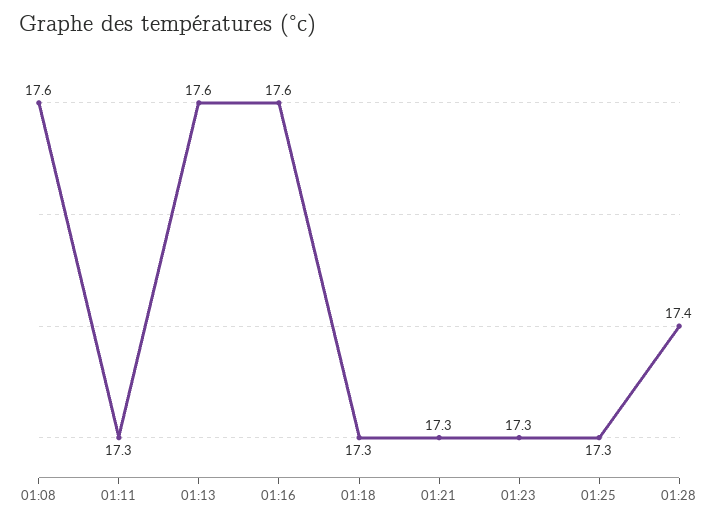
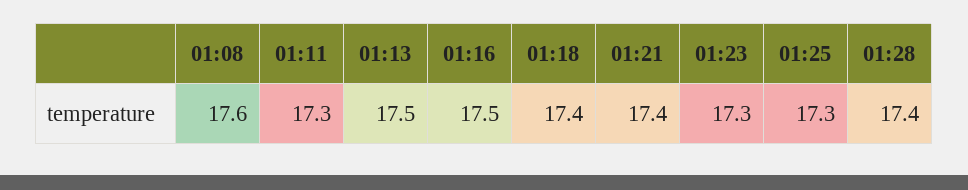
  {
    "01:08": 17.6,
    "01:11": 17.3,
-   "01:13": 17.6,
+   "01:13": 17.5,
-   "01:16": 17.6,
+   "01:16": 17.5,
-   "01:18": 17.3,
+   "01:18": 17.4,
-   "01:21": 17.3,
+   "01:21": 17.4,
    "01:23": 17.3,
    "01:25": 17.3,
    "01:28": 17.4
  }

